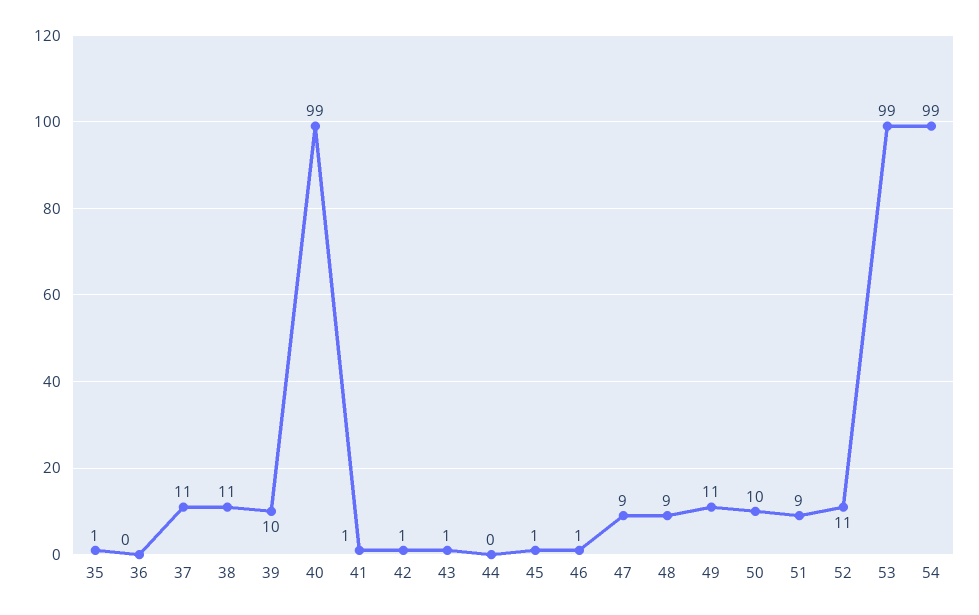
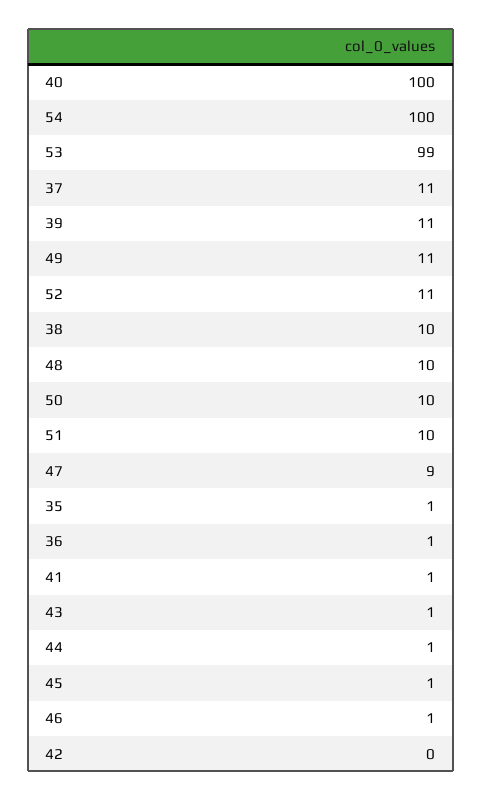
  {
    "35": 1,
-   "36": 0,
+   "36": 1,
    "37": 11,
-   "38": 11,
+   "38": 10,
-   "39": 10,
+   "39": 11,
-   "40": 99,
+   "40": 100,
    "41": 1,
-   "42": 1,
+   "42": 0,
    "43": 1,
-   "44": 0,
+   "44": 1,
    "45": 1,
    "46": 1,
    "47": 9,
-   "48": 9,
+   "48": 10,
    "49": 11,
    "50": 10,
-   "51": 9,
+   "51": 10,
    "52": 11,
    "53": 99,
-   "54": 99
+   "54": 100
  }

